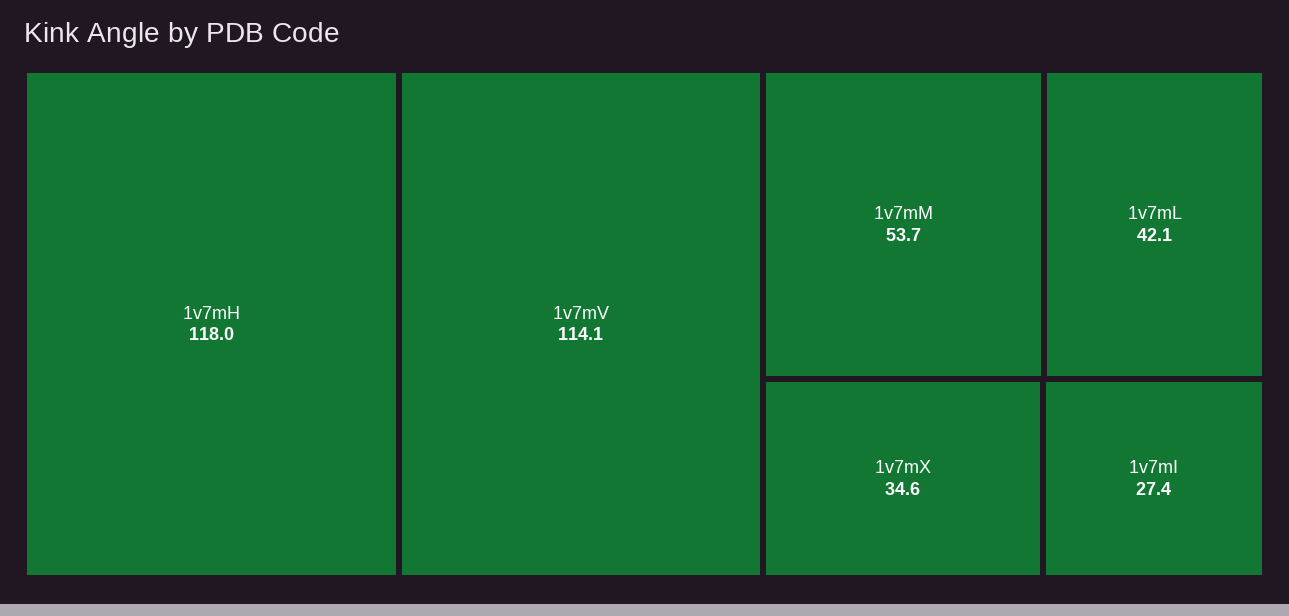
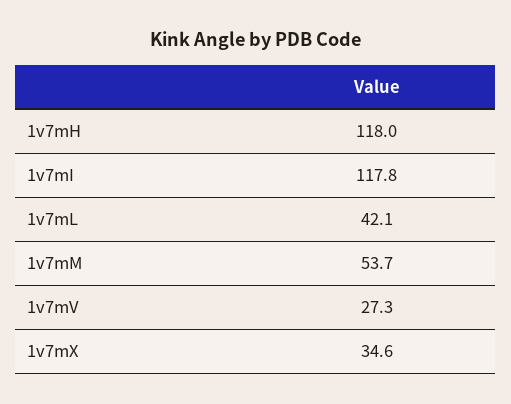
  {
    "1v7mH": 118,
-   "1v7mV": 114.1,
+   "1v7mV": 27.3,
    "1v7mM": 53.7,
    "1v7mL": 42.1,
    "1v7mX": 34.6,
-   "1v7mI": 27.4
+   "1v7mI": 117.8
  }

